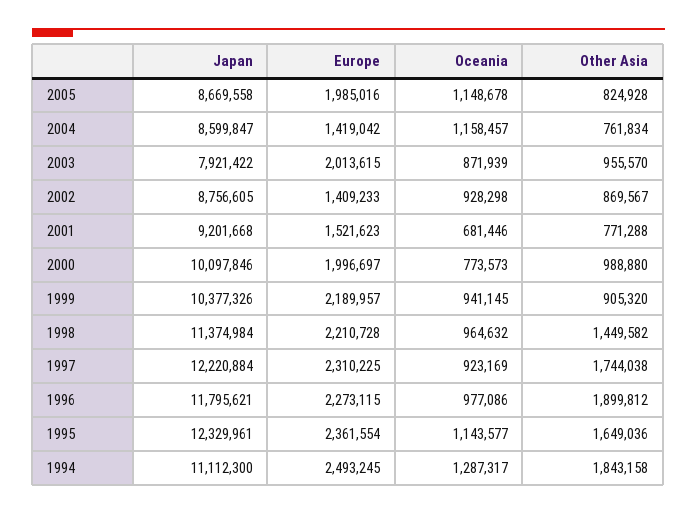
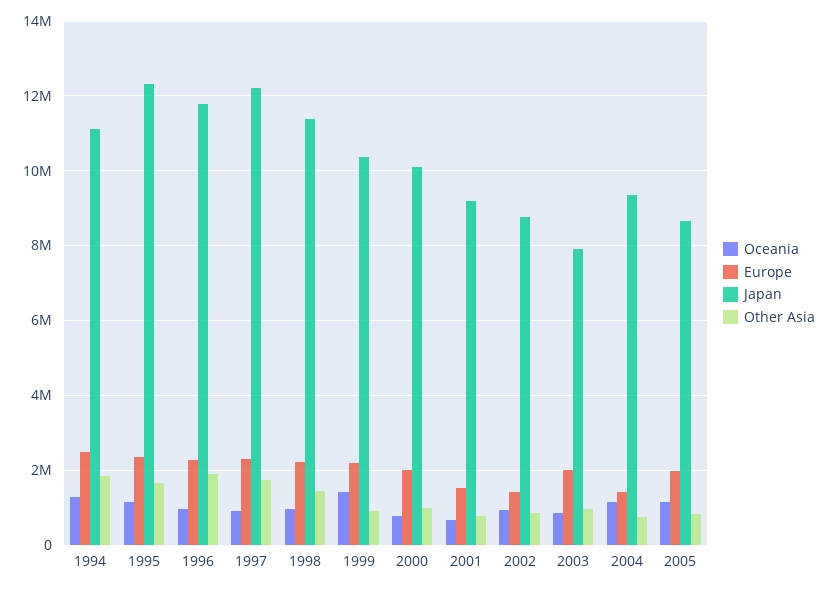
  {
    "Japan": {
      "2005": 8669558,
-     "2004": 8599847,
+     "2004": 9400000,
      "2003": 7921422,
      "2002": 8756605,
      "2001": 9201668,
      "2000": 10097846,
      "1999": 10377326,
      "1998": 11374984,
      "1997": 12220884,
      "1996": 11795621,
      "1995": 12329961,
      "1994": 11112300
    },
    "Europe": {
      "2005": 1985016,
      "2004": 1419042,
      "2003": 2013615,
      "2002": 1409233,
      "2001": 1521623,
      "2000": 1996697,
      "1999": 2189957,
      "1998": 2210728,
      "1997": 2310225,
      "1996": 2273115,
      "1995": 2361554,
      "1994": 2493245
    },
    "Oceania": {
      "2005": 1148678,
      "2004": 1158457,
      "2003": 871939,
      "2002": 928298,
      "2001": 681446,
      "2000": 773573,
-     "1999": 941145,
+     "1999": 1400000,
      "1998": 964632,
      "1997": 923169,
      "1996": 977086,
      "1995": 1143577,
      "1994": 1287317
    },
    "Other Asia": {
      "2005": 824928,
      "2004": 761834,
      "2003": 955570,
      "2002": 869567,
      "2001": 771288,
      "2000": 988880,
      "1999": 905320,
      "1998": 1449582,
      "1997": 1744038,
      "1996": 1899812,
      "1995": 1649036,
      "1994": 1843158
    }
  }

